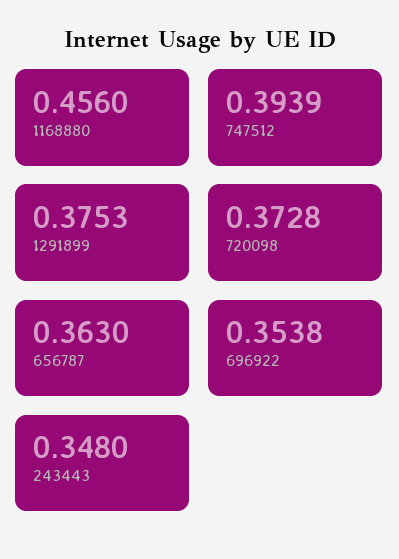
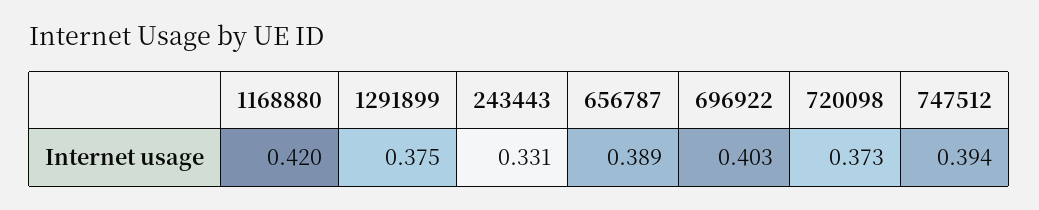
  {
-   "1168880": 0.456,
+   "1168880": 0.42,
    "747512": 0.3939,
    "1291899": 0.3753,
    "720098": 0.3728,
-   "656787": 0.363,
+   "656787": 0.389,
-   "696922": 0.3538,
+   "696922": 0.403,
-   "243443": 0.348
+   "243443": 0.331
  }

